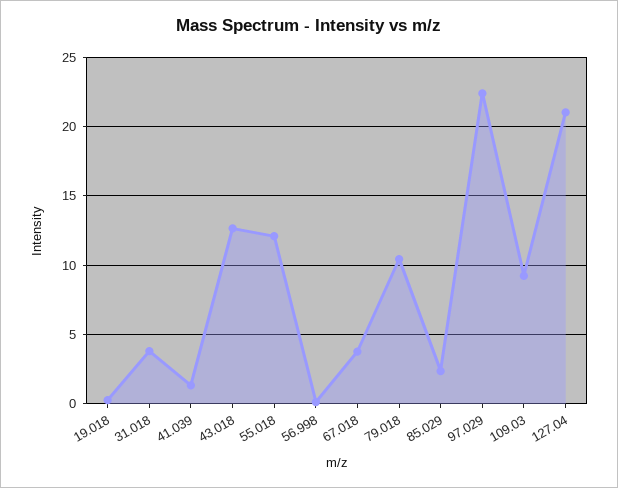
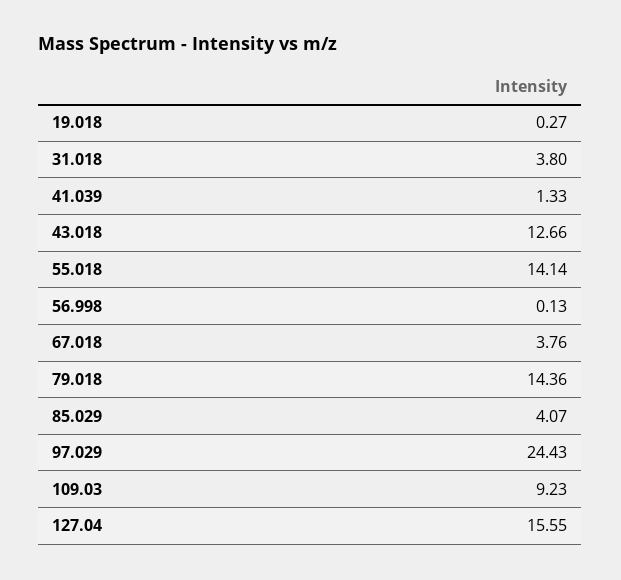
  {
    "19.018": 0.27,
    "31.018": 3.8,
    "41.039": 1.33,
    "43.018": 12.66,
-   "55.018": 12,
+   "55.018": 14.14,
    "56.998": 0.13,
    "67.018": 3.76,
-   "79.018": 10.5,
+   "79.018": 14.36,
-   "85.029": 2.5,
+   "85.029": 4.07,
-   "97.029": 22.5,
+   "97.029": 24.43,
    "109.03": 9.23,
-   "127.04": 21
+   "127.04": 15.55
  }

